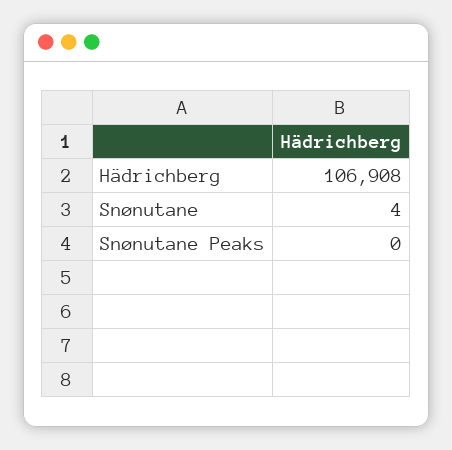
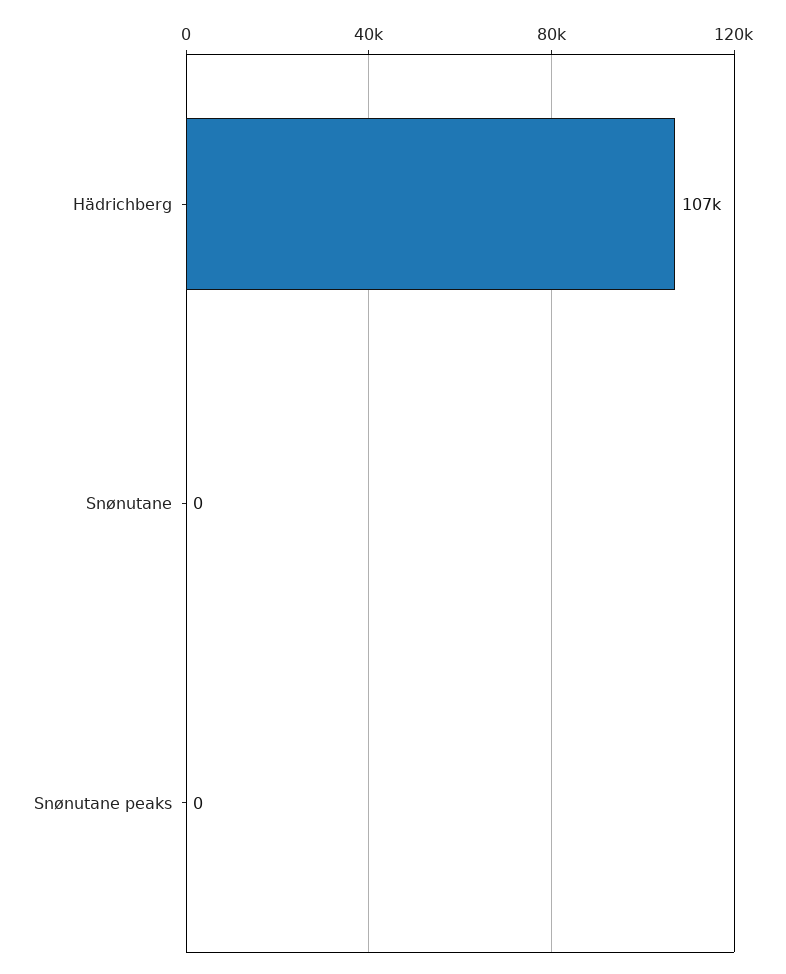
  {
    "Hädrichberg": 106908,
-   "Snønutane": 4,
+   "Snønutane": 0,
    "Snønutane Peaks": 0
  }

